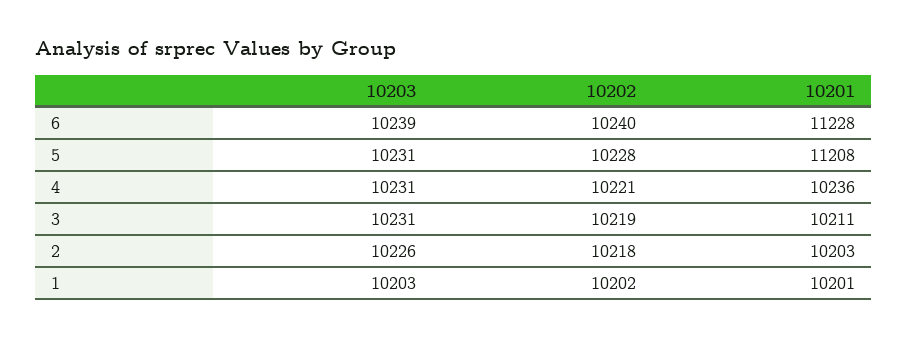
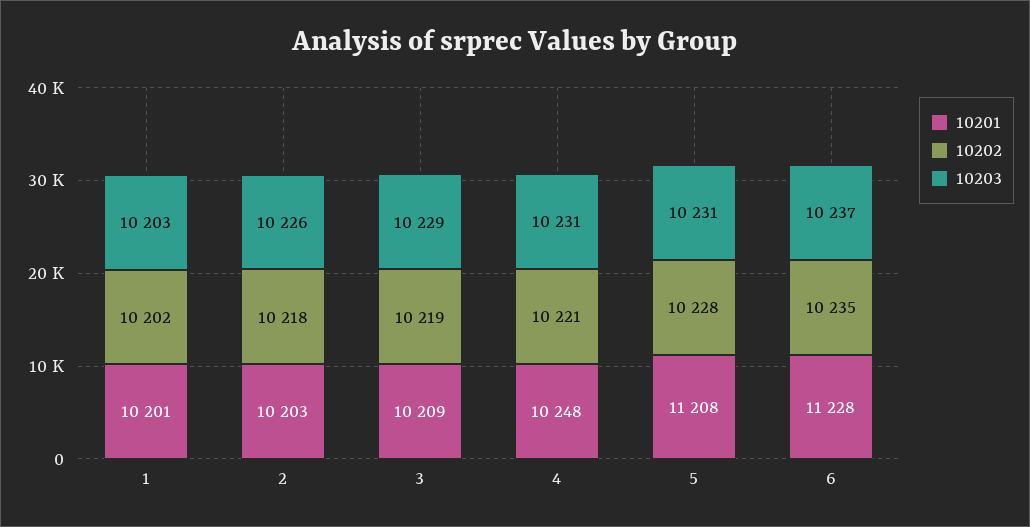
  {
    "10203": {
-     "6": 10239,
+     "6": 10237,
      "5": 10231,
      "4": 10231,
-     "3": 10231,
+     "3": 10229,
      "2": 10226,
      "1": 10203
    },
    "10202": {
-     "6": 10240,
+     "6": 10235,
      "5": 10228,
      "4": 10221,
      "3": 10219,
      "2": 10218,
      "1": 10202
    },
    "10201": {
      "6": 11228,
      "5": 11208,
-     "4": 10236,
+     "4": 10248,
-     "3": 10211,
+     "3": 10209,
      "2": 10203,
      "1": 10201
    }
  }

